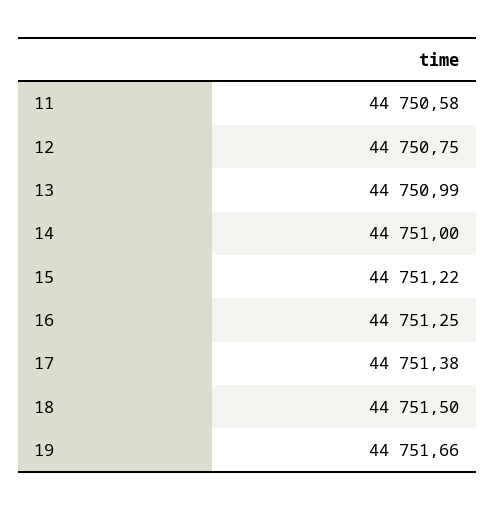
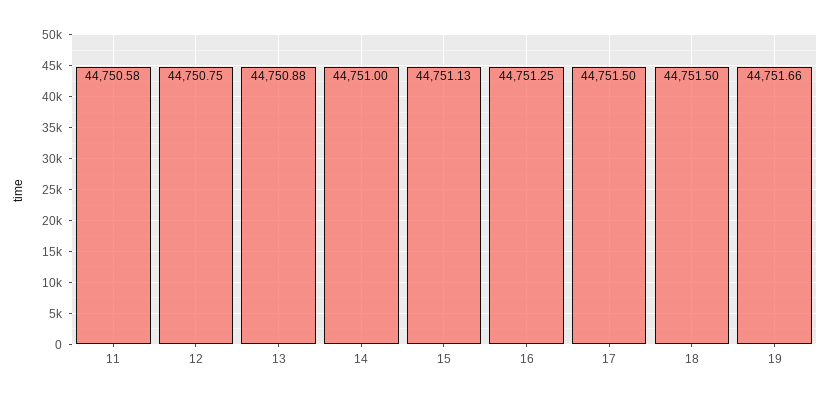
  {
    "11": 44750.58,
    "12": 44750.75,
-   "13": 44750.99,
+   "13": 44750.88,
    "14": 44751,
-   "15": 44751.22,
+   "15": 44751.13,
    "16": 44751.25,
-   "17": 44751.38,
+   "17": 44751.5,
    "18": 44751.5,
    "19": 44751.66
  }

